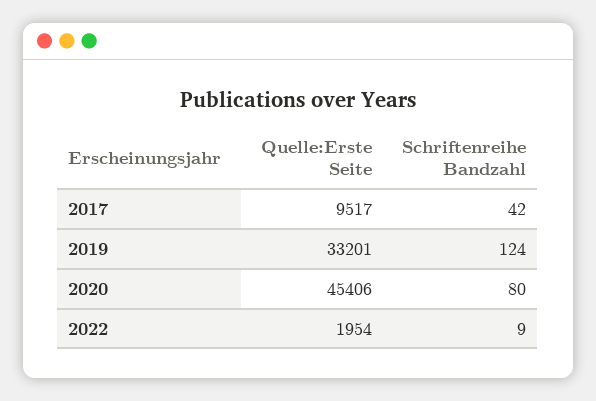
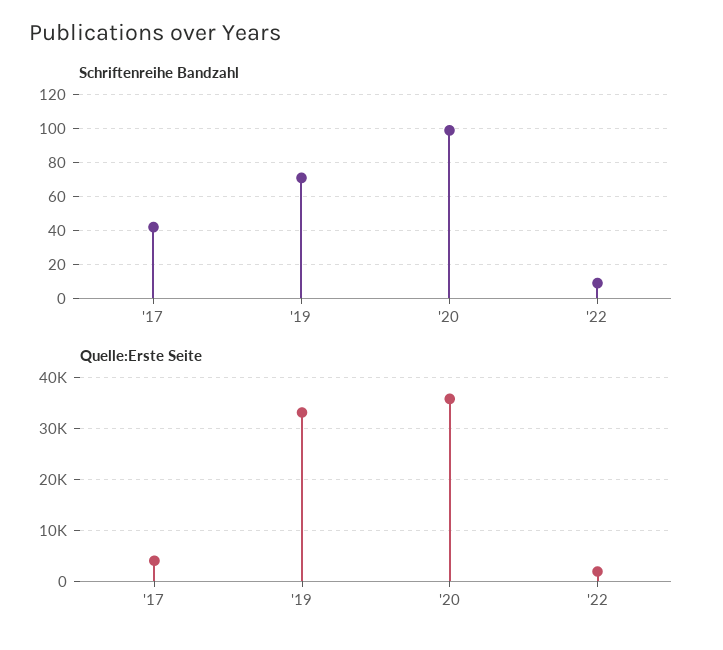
  {
    "Quelle:Erste Seite": {
-     "2017": 9517,
+     "2017": 4000,
      "2019": 33201,
-     "2020": 45406,
+     "2020": 36000,
      "2022": 1954
    },
    "Schriftenreihe Bandzahl": {
      "2017": 42,
-     "2019": 124,
+     "2019": 70,
-     "2020": 80,
+     "2020": 100,
      "2022": 9
    }
  }

